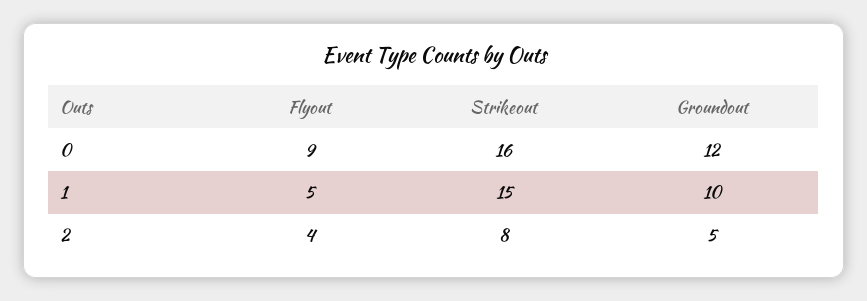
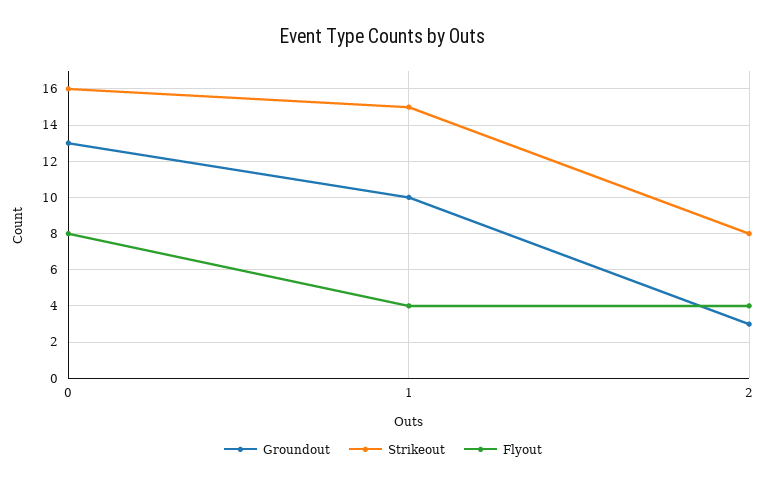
  {
    "Flyout": {
-     "0": 9,
+     "0": 8,
-     "1": 5,
+     "1": 4,
      "2": 4
    },
    "Strikeout": {
      "0": 16,
      "1": 15,
      "2": 8
    },
    "Groundout": {
-     "0": 12,
+     "0": 13,
      "1": 10,
-     "2": 5
+     "2": 3
    }
  }

